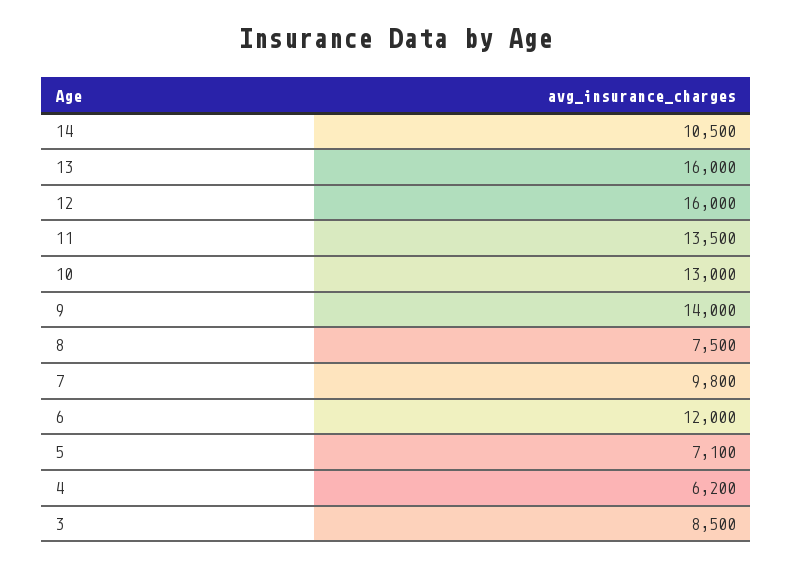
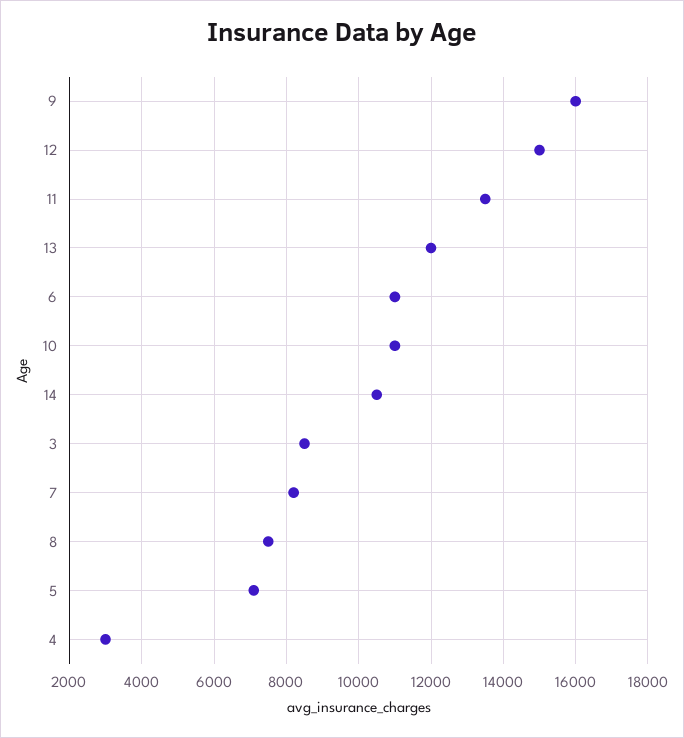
  {
    "14": 10500,
-   "13": 16000,
+   "13": 12000,
-   "12": 16000,
+   "12": 15000,
    "11": 13500,
-   "10": 13000,
+   "10": 11000,
-   "9": 14000,
+   "9": 16000,
    "8": 7500,
-   "7": 9800,
+   "7": 8200,
-   "6": 12000,
+   "6": 11000,
    "5": 7100,
-   "4": 6200,
+   "4": 3000,
    "3": 8500
  }

